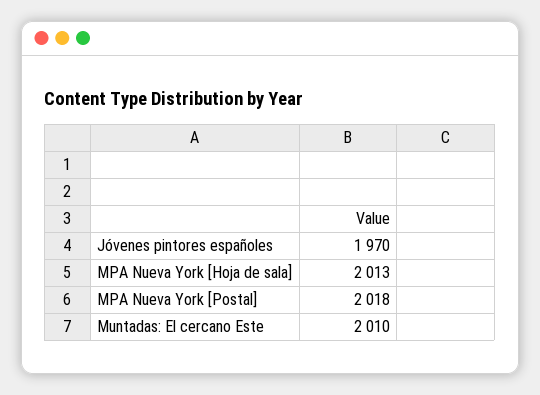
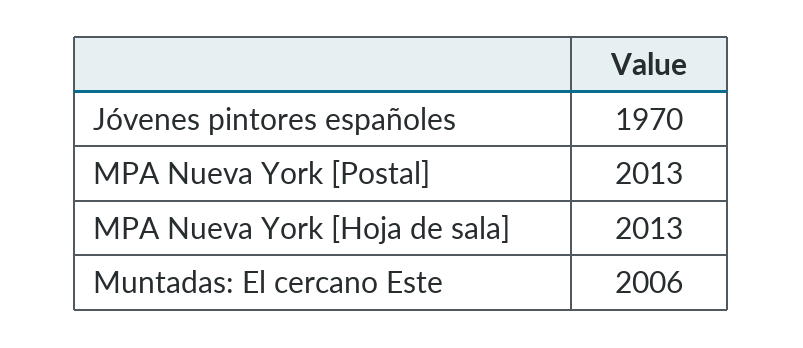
  {
    "Jóvenes pintores españoles": 1970,
    "MPA Nueva York [Hoja de sala]": 2013,
-   "MPA Nueva York [Postal]": 2018,
+   "MPA Nueva York [Postal]": 2013,
-   "Muntadas: El cercano Este": 2010
+   "Muntadas: El cercano Este": 2006
  }

